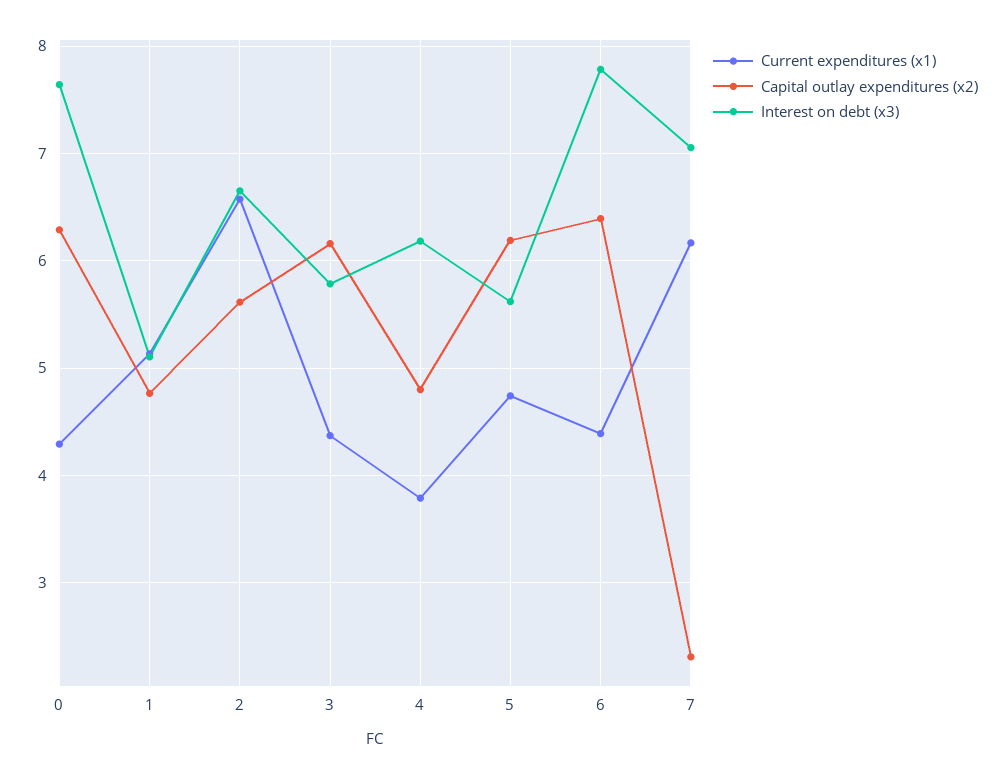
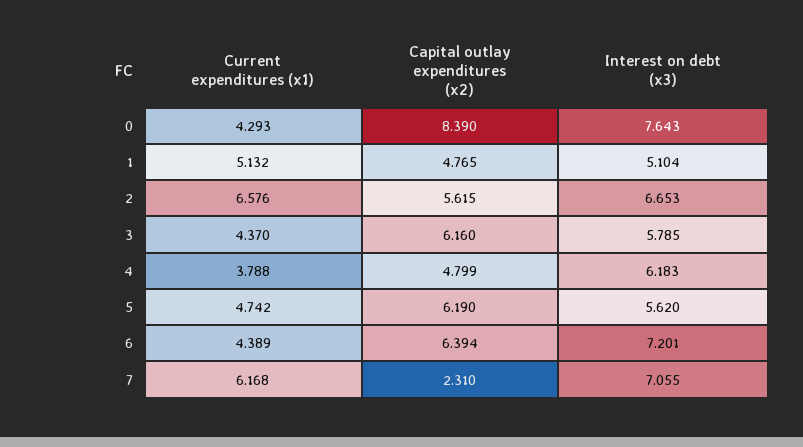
  {
    "Current expenditures (x1)": {
      "0": 4.293,
      "1": 5.132,
      "2": 6.576,
      "3": 4.37,
      "4": 3.788,
      "5": 4.742,
      "6": 4.389,
      "7": 6.168
    },
    "Capital outlay expenditures (x2)": {
-     "0": 6.3,
+     "0": 8.39,
      "1": 4.765,
      "2": 5.615,
      "3": 6.16,
      "4": 4.799,
      "5": 6.19,
      "6": 6.394,
      "7": 2.31
    },
    "Interest on debt (x3)": {
      "0": 7.643,
      "1": 5.104,
      "2": 6.653,
      "3": 5.785,
      "4": 6.183,
      "5": 5.62,
-     "6": 7.8,
+     "6": 7.201,
      "7": 7.055
    }
  }

